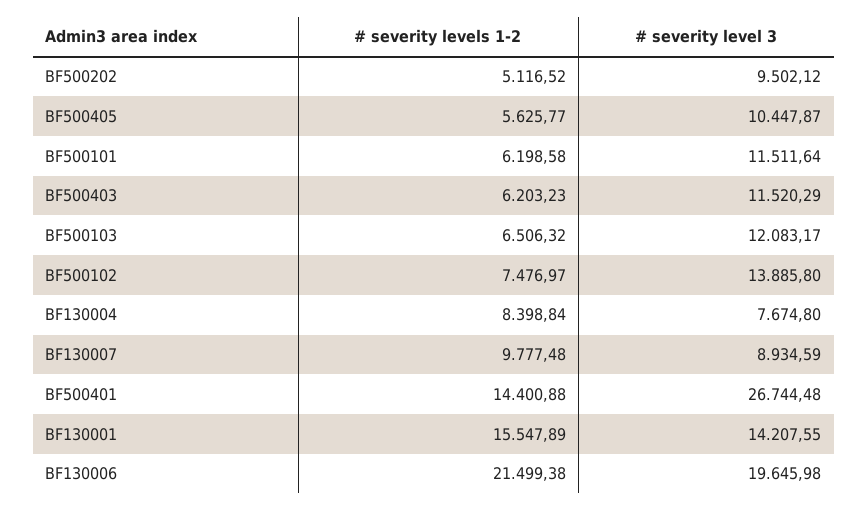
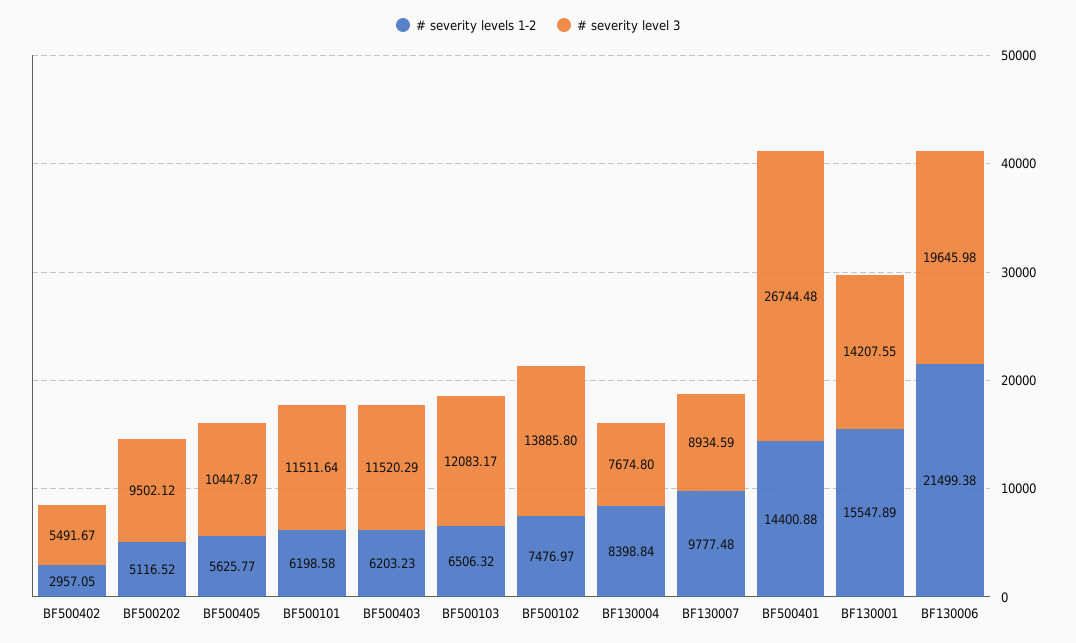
  {
    "# severity levels 1-2": {
      "BF500202": 5116.52,
      "BF500405": 5625.77,
      "BF500101": 6198.58,
      "BF500403": 6203.23,
      "BF500103": 6506.32,
      "BF500102": 7476.97,
      "BF130004": 8398.84,
      "BF130007": 9777.48,
      "BF500401": 14400.88,
      "BF130001": 15547.89,
-     "BF130006": 21499.38
+     "BF130006": 21499.38,
+     "BF500402": 2957.05
    },
    "# severity level 3": {
      "BF500202": 9502.12,
      "BF500405": 10447.87,
      "BF500101": 11511.64,
      "BF500403": 11520.29,
      "BF500103": 12083.17,
      "BF500102": 13885.8,
      "BF130004": 7674.8,
      "BF130007": 8934.59,
      "BF500401": 26744.48,
      "BF130001": 14207.55,
-     "BF130006": 19645.98
+     "BF130006": 19645.98,
+     "BF500402": 5491.67
    }
  }

